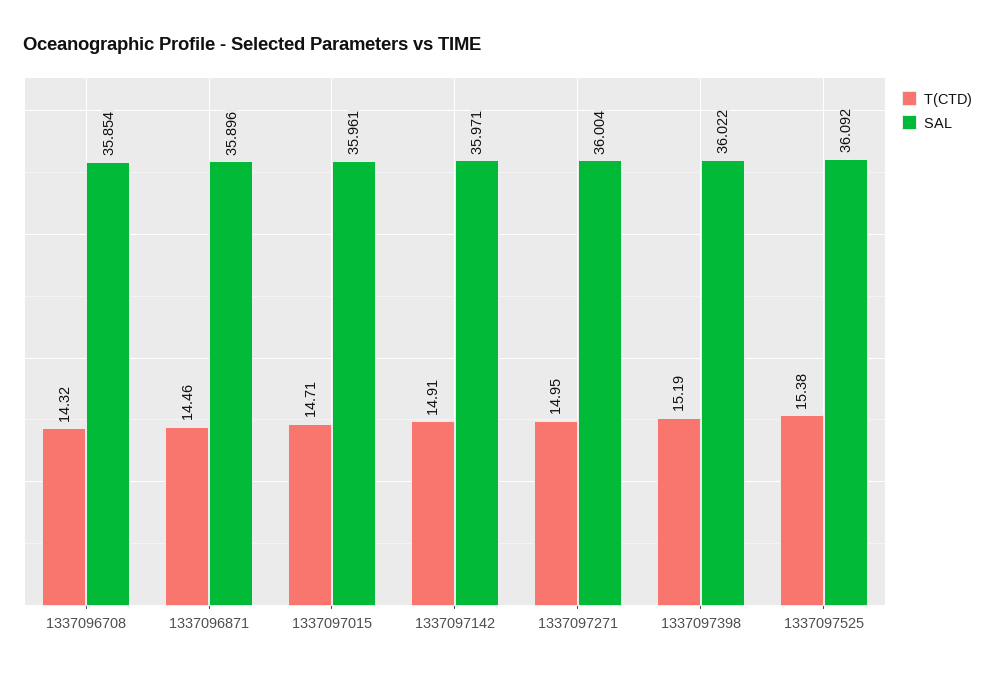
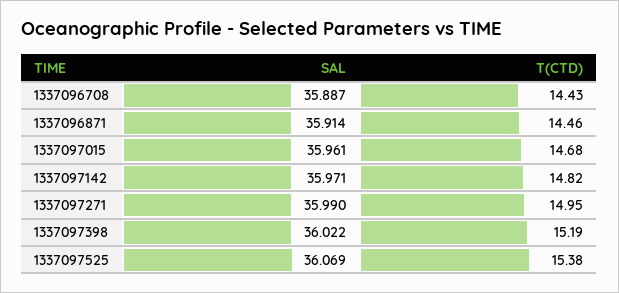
  {
    "T(CTD)": {
-     "1337096708": 14.32,
+     "1337096708": 14.43,
      "1337096871": 14.46,
-     "1337097015": 14.71,
+     "1337097015": 14.68,
-     "1337097142": 14.91,
+     "1337097142": 14.82,
      "1337097271": 14.95,
      "1337097398": 15.19,
      "1337097525": 15.38
    },
    "SAL": {
-     "1337096708": 35.854,
+     "1337096708": 35.887,
-     "1337096871": 35.896,
+     "1337096871": 35.914,
      "1337097015": 35.961,
      "1337097142": 35.971,
-     "1337097271": 36.004,
+     "1337097271": 35.99,
      "1337097398": 36.022,
-     "1337097525": 36.092
+     "1337097525": 36.069
    }
  }

